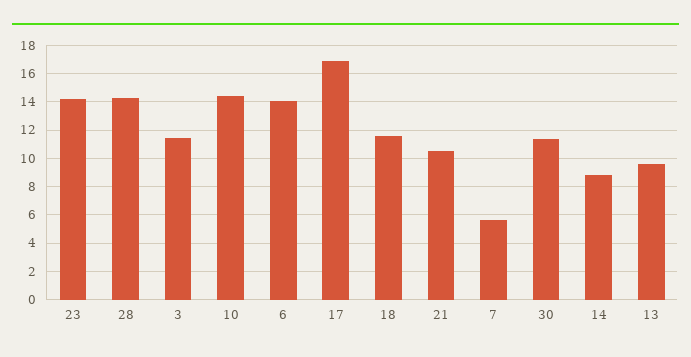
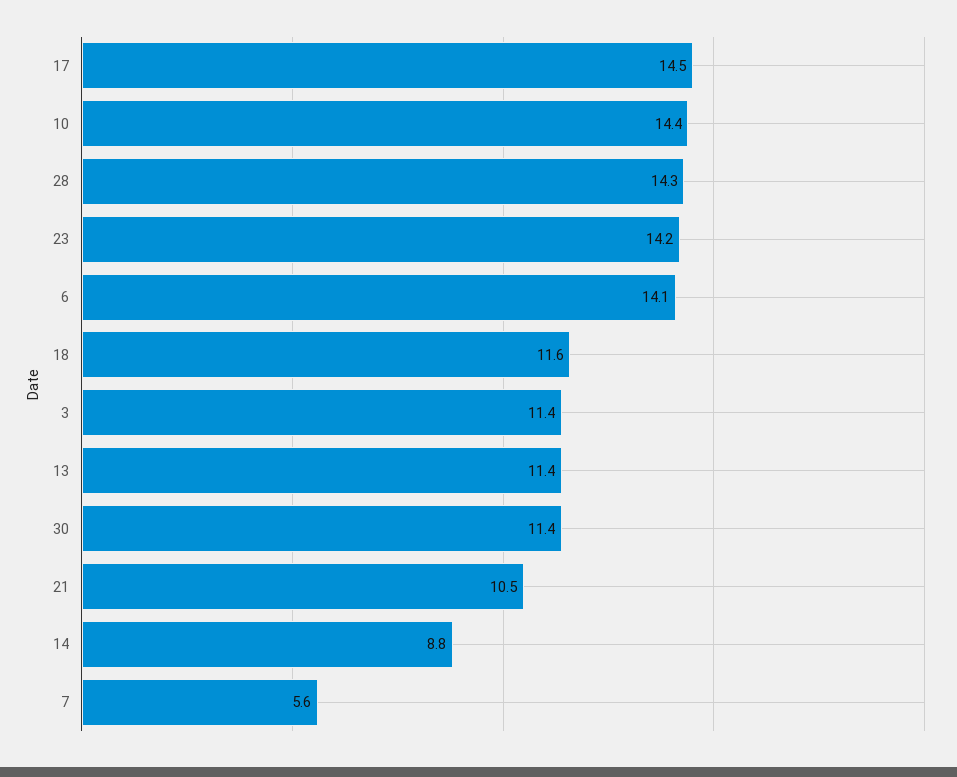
  {
    "23": 14.2,
    "28": 14.3,
    "3": 11.4,
    "10": 14.4,
    "6": 14.1,
-   "17": 17,
+   "17": 14.5,
    "18": 11.6,
    "21": 10.5,
    "7": 5.6,
    "30": 11.4,
    "14": 8.8,
-   "13": 9.5
+   "13": 11.4
  }

